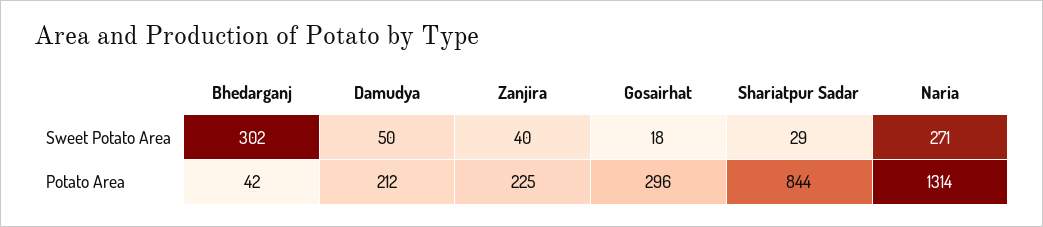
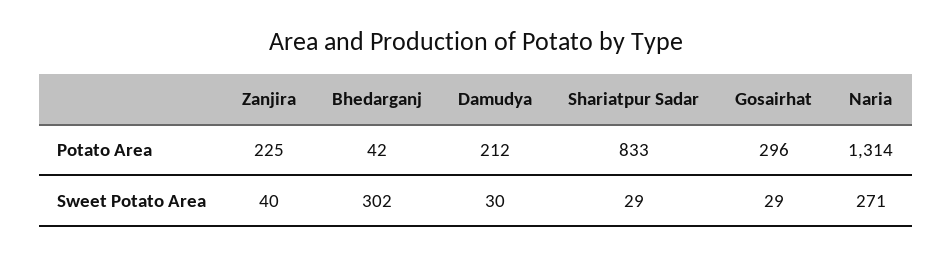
  {
    "Bhedarganj": {
      "Sweet Potato Area": 302,
      "Potato Area": 42
    },
    "Damudya": {
-     "Sweet Potato Area": 50,
+     "Sweet Potato Area": 30,
      "Potato Area": 212
    },
    "Zanjira": {
      "Sweet Potato Area": 40,
      "Potato Area": 225
    },
    "Gosairhat": {
-     "Sweet Potato Area": 18,
+     "Sweet Potato Area": 29,
      "Potato Area": 296
    },
    "Shariatpur Sadar": {
      "Sweet Potato Area": 29,
-     "Potato Area": 844
+     "Potato Area": 833
    },
    "Naria": {
      "Sweet Potato Area": 271,
      "Potato Area": 1314
    }
  }

